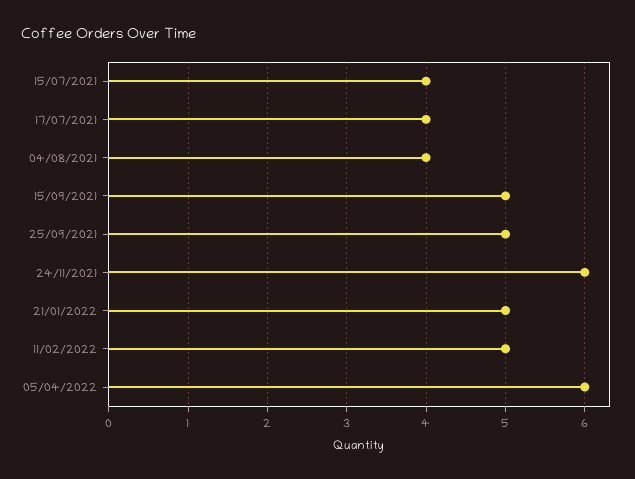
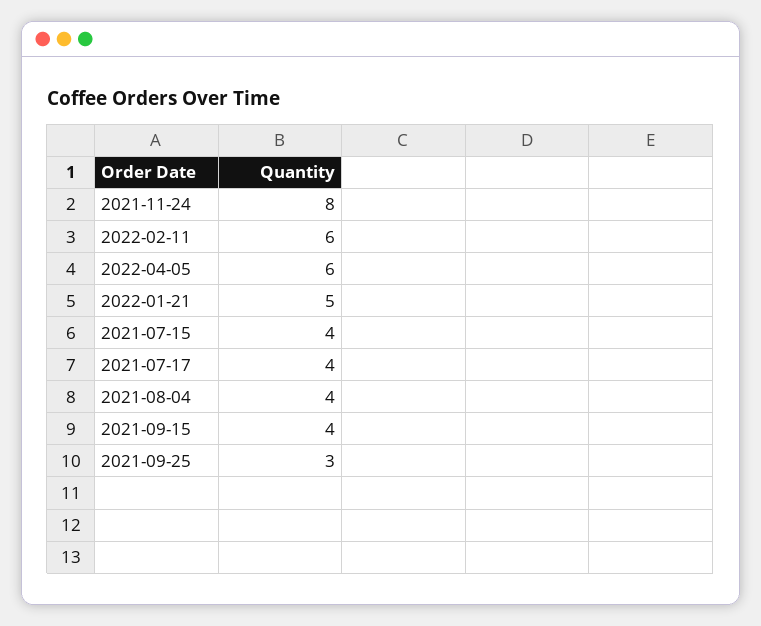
  {
    "15/07/2021": 4,
    "17/07/2021": 4,
    "04/08/2021": 4,
-   "15/09/2021": 5,
+   "15/09/2021": 4,
-   "25/09/2021": 5,
+   "25/09/2021": 3,
-   "24/11/2021": 6,
+   "24/11/2021": 8,
    "21/01/2022": 5,
-   "11/02/2022": 5,
+   "11/02/2022": 6,
    "05/04/2022": 6
  }

